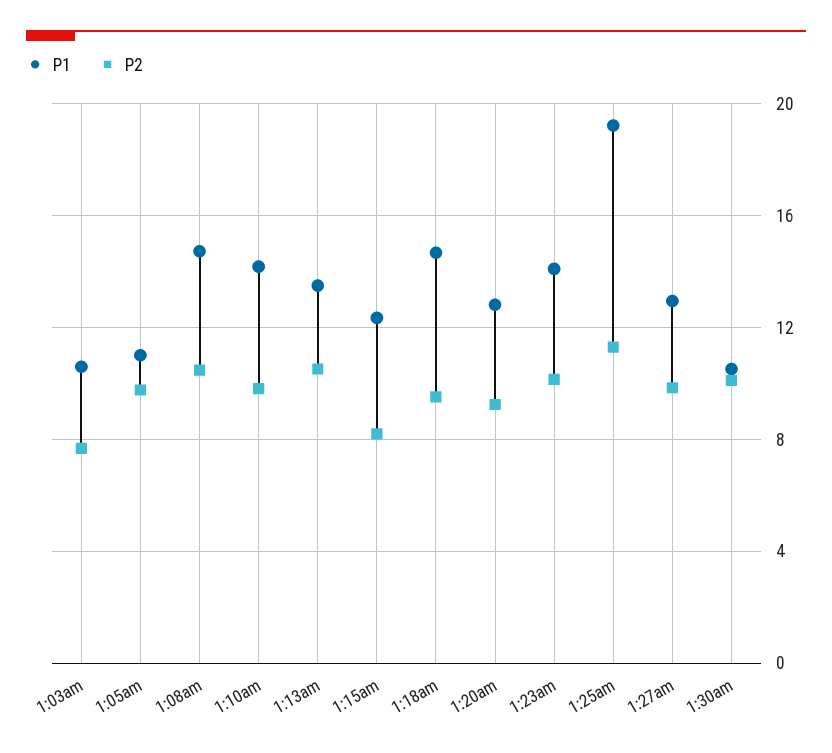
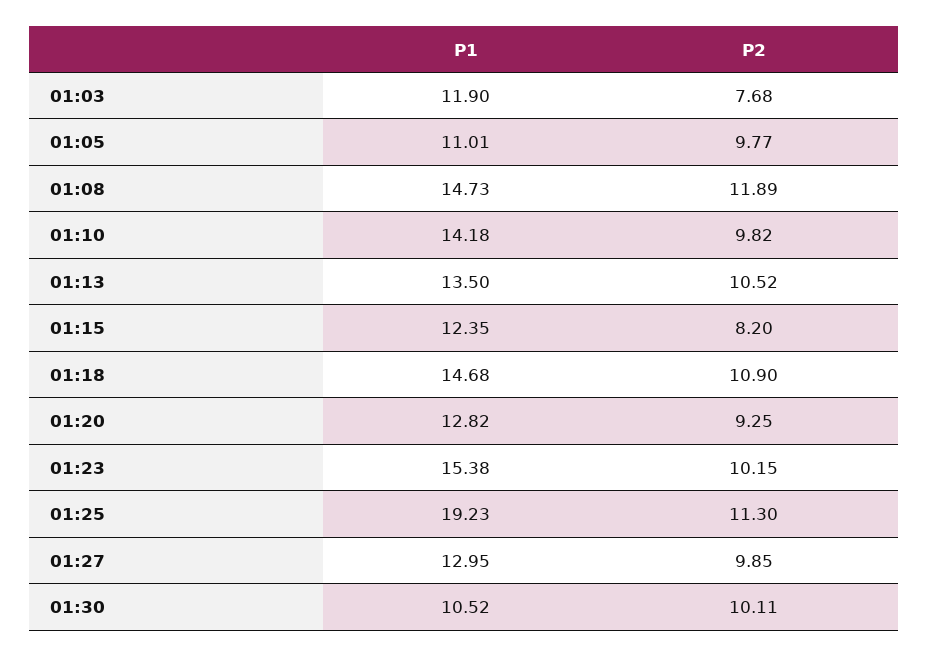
  {
    "P1": {
-     "1:03am": 10.5,
+     "1:03am": 11.9,
      "1:05am": 11.01,
      "1:08am": 14.73,
      "1:10am": 14.18,
      "1:13am": 13.5,
      "1:15am": 12.35,
      "1:18am": 14.68,
      "1:20am": 12.82,
-     "1:23am": 14,
+     "1:23am": 15.38,
      "1:25am": 19.23,
      "1:27am": 12.95,
      "1:30am": 10.52
    },
    "P2": {
      "1:03am": 7.68,
      "1:05am": 9.77,
-     "1:08am": 10.5,
+     "1:08am": 11.89,
      "1:10am": 9.82,
      "1:13am": 10.52,
      "1:15am": 8.2,
-     "1:18am": 9.5,
+     "1:18am": 10.9,
      "1:20am": 9.25,
      "1:23am": 10.15,
      "1:25am": 11.3,
      "1:27am": 9.85,
      "1:30am": 10.11
    }
  }

